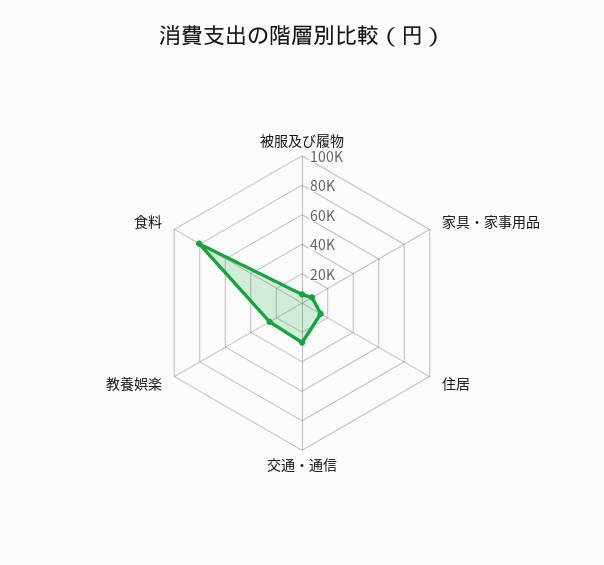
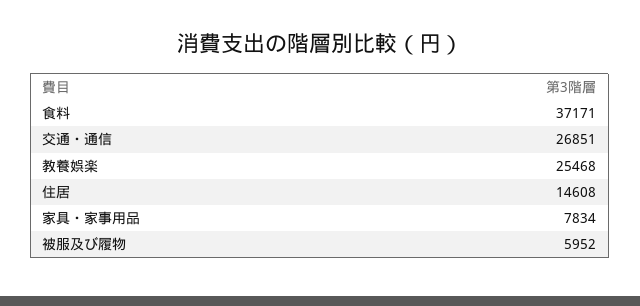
  {
    "被服及び履物": 5952,
    "家具・家事用品": 7834,
    "住居": 14608,
    "交通・通信": 26851,
    "教養娯楽": 25468,
-   "食料": 80000
+   "食料": 37171
  }

